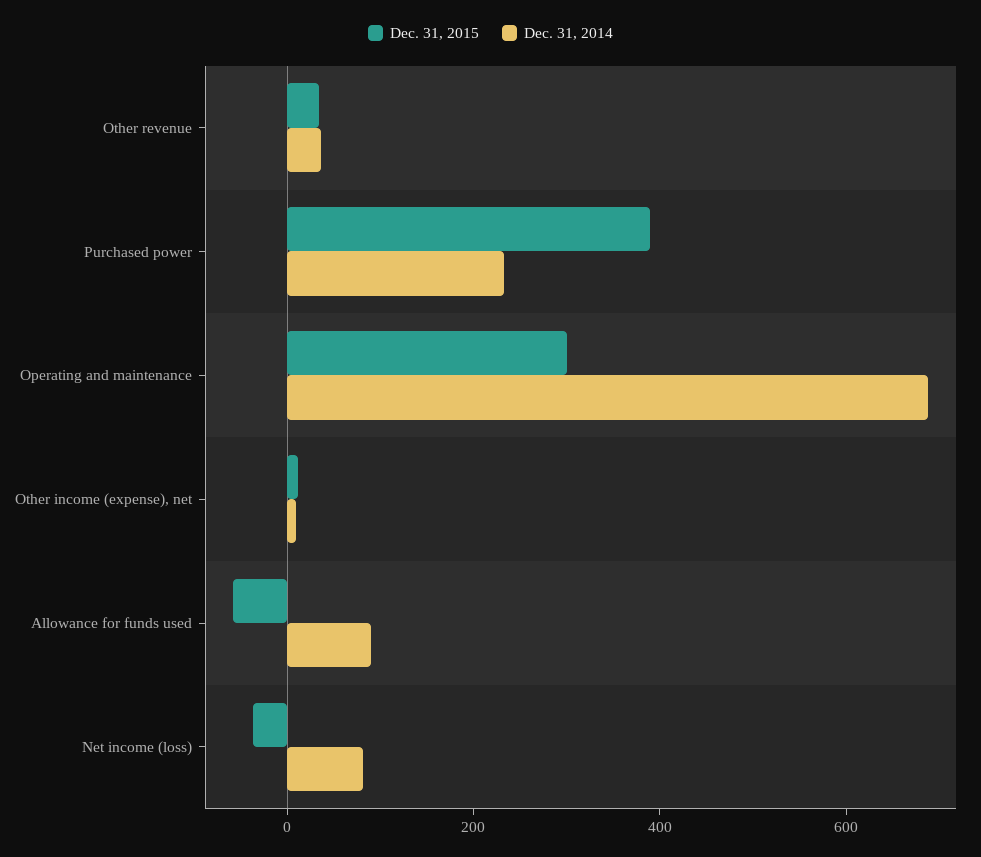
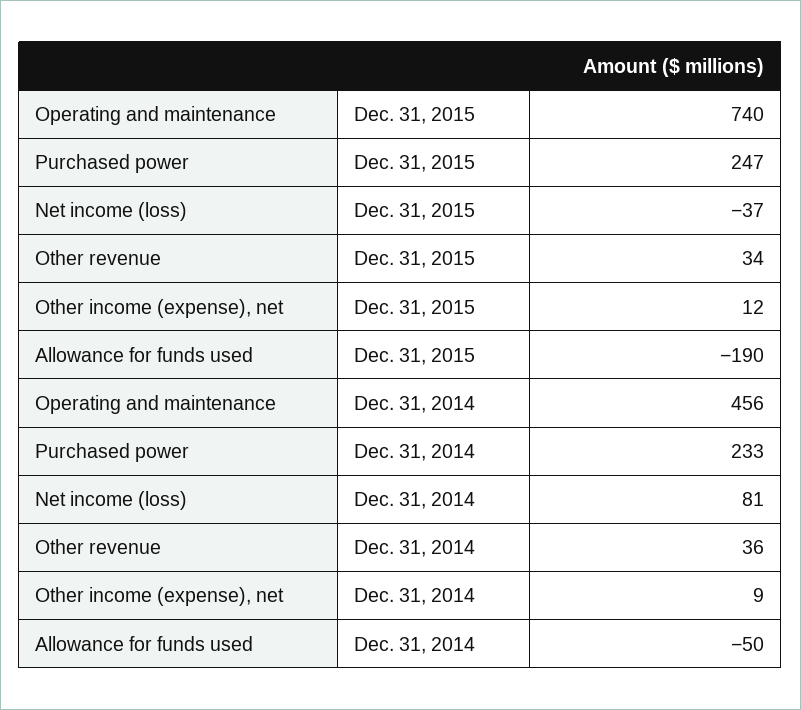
  {
    "Dec. 31, 2015": {
      "Other revenue": 34,
-     "Purchased power": 400,
+     "Purchased power": 247,
-     "Operating and maintenance": 300,
+     "Operating and maintenance": 740,
      "Other income (expense), net": 12,
-     "Allowance for funds used": -50,
+     "Allowance for funds used": -190,
      "Net income (loss)": -37
    },
    "Dec. 31, 2014": {
      "Other revenue": 36,
      "Purchased power": 233,
-     "Operating and maintenance": 700,
+     "Operating and maintenance": 456,
      "Other income (expense), net": 9,
-     "Allowance for funds used": 100,
+     "Allowance for funds used": -50,
      "Net income (loss)": 81
    }
  }

